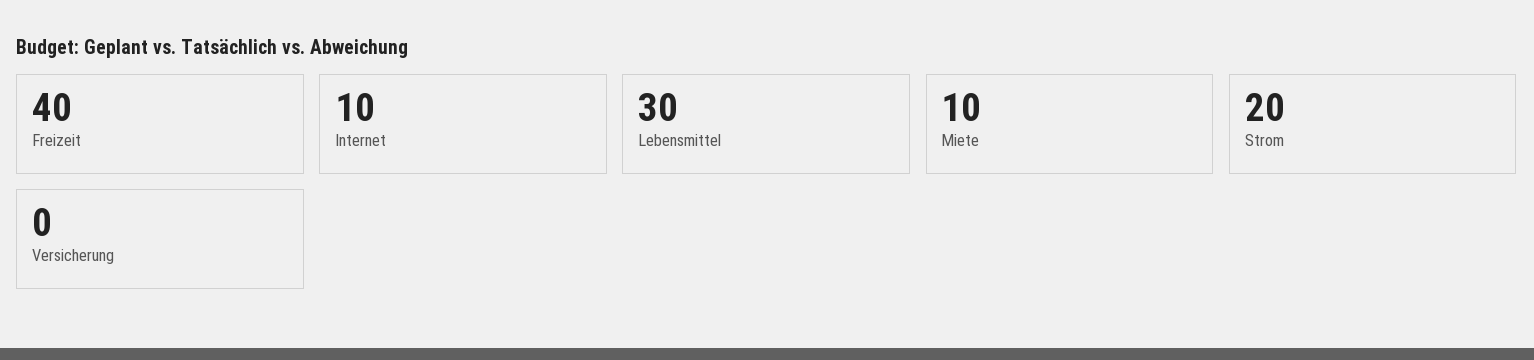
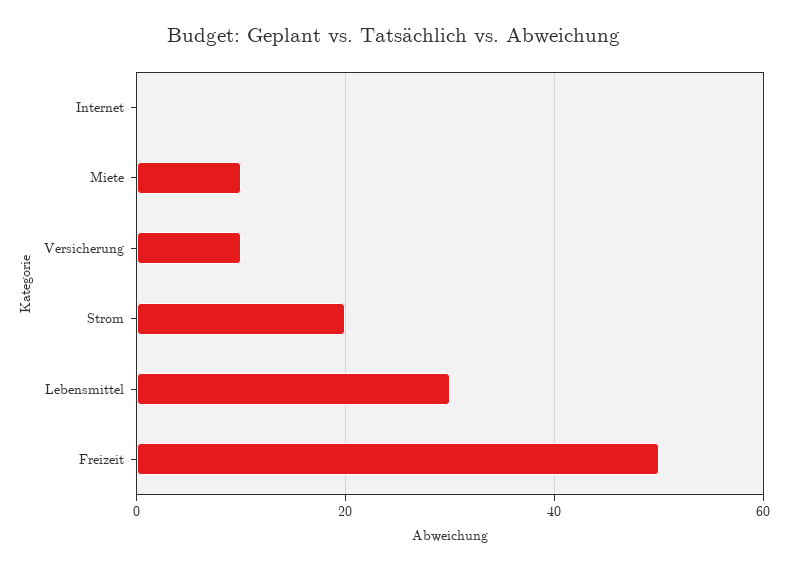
  {
-   "Freizeit": 40,
+   "Freizeit": 50,
-   "Internet": 10,
+   "Internet": 0,
    "Lebensmittel": 30,
    "Miete": 10,
    "Strom": 20,
-   "Versicherung": 0
+   "Versicherung": 10
  }

